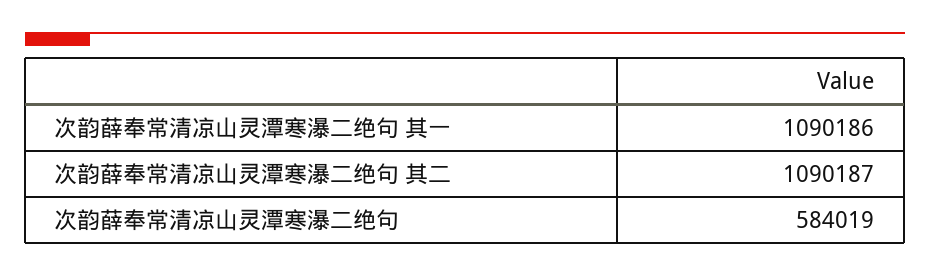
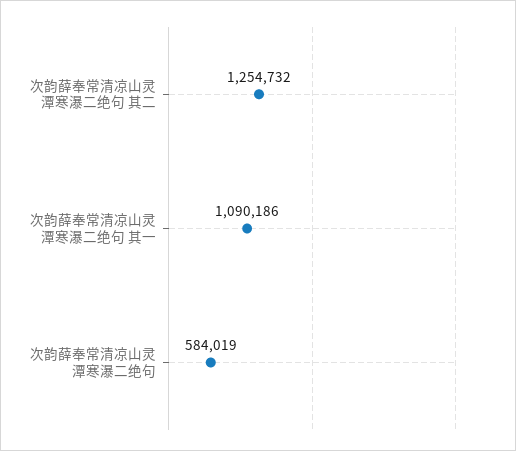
  {
    "次韵薛奉常清凉山灵潭寒瀑二绝句 其一": 1090186,
-   "次韵薛奉常清凉山灵潭寒瀑二绝句 其二": 1090187,
+   "次韵薛奉常清凉山灵潭寒瀑二绝句 其二": 1254732,
    "次韵薛奉常清凉山灵潭寒瀑二绝句": 584019
  }

